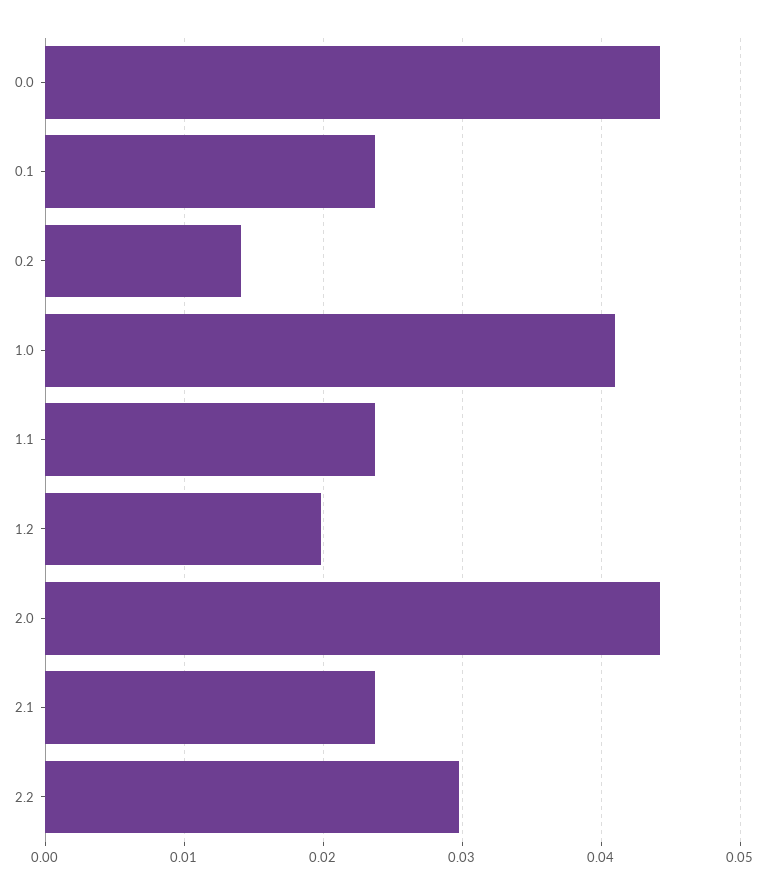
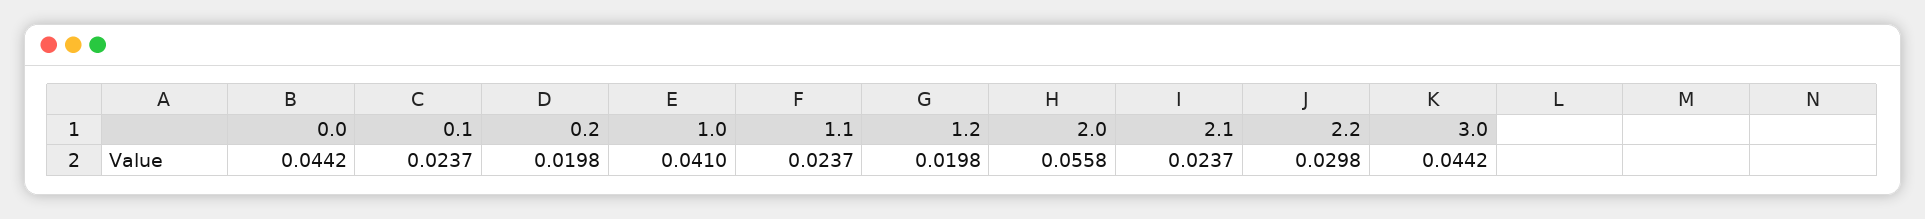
  {
    "0.0": 0.0442,
    "0.1": 0.0237,
-   "0.2": 0.014,
+   "0.2": 0.0198,
    "1.0": 0.041,
    "1.1": 0.0237,
    "1.2": 0.0198,
-   "2.0": 0.044,
+   "2.0": 0.0558,
    "2.1": 0.0237,
-   "2.2": 0.0298
+   "2.2": 0.0298,
+   "3.0": 0.0442
  }

